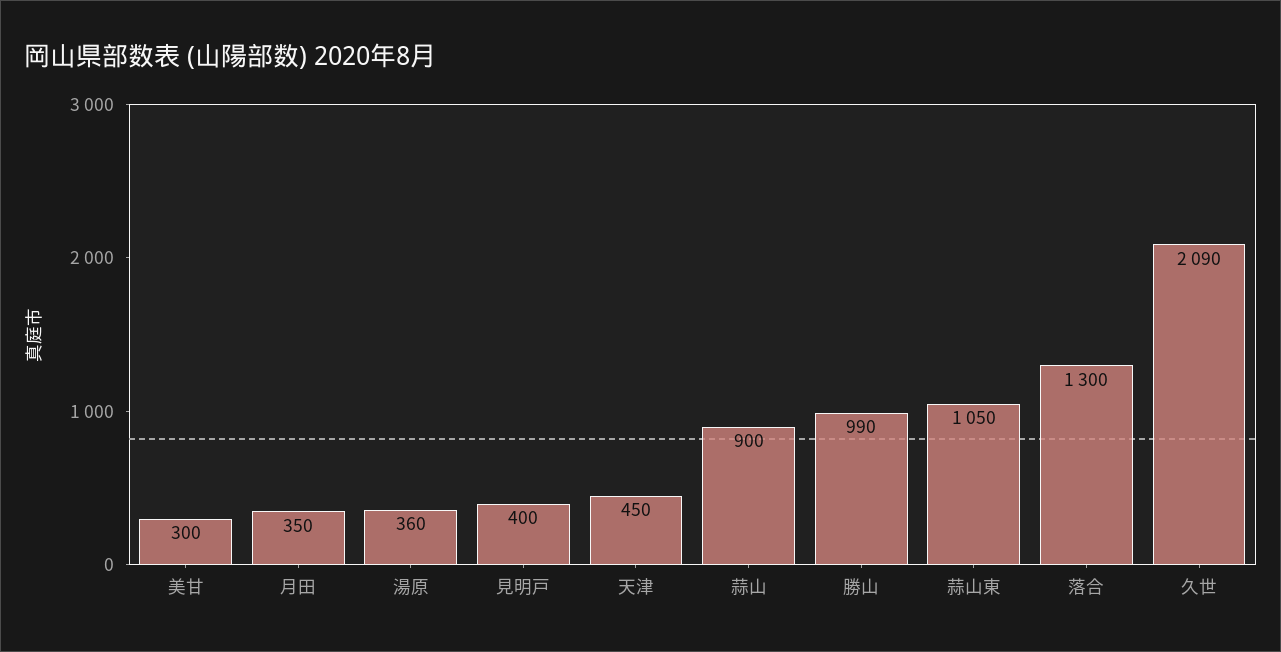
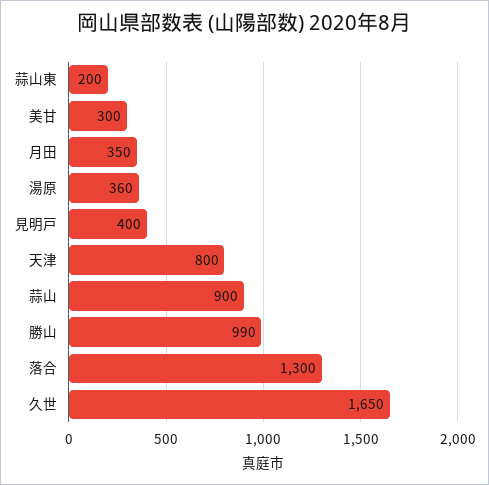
  {
    "美甘": 300,
    "月田": 350,
    "湯原": 360,
    "見明戸": 400,
-   "天津": 450,
+   "天津": 800,
    "蒜山": 900,
    "勝山": 990,
-   "蒜山東": 1050,
+   "蒜山東": 200,
    "落合": 1300,
-   "久世": 2090
+   "久世": 1650
  }

